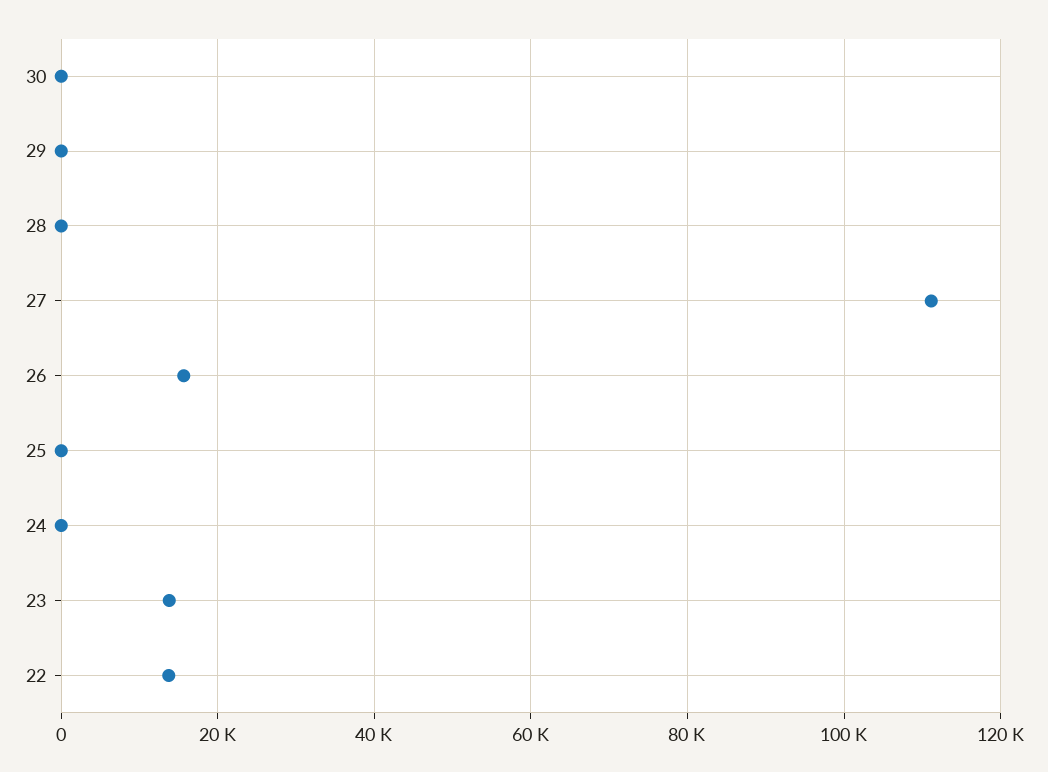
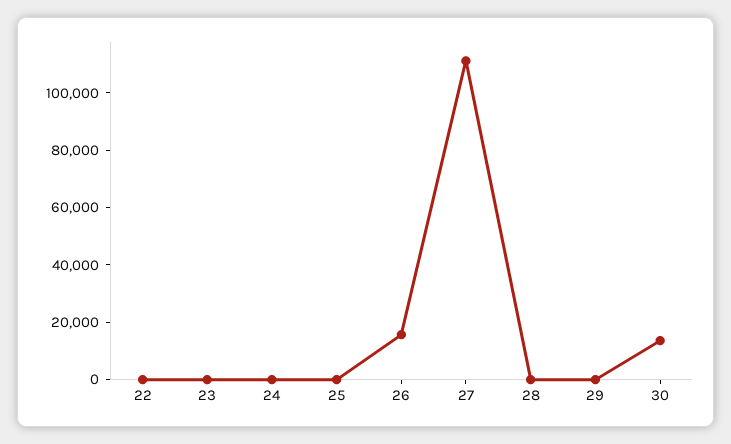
  {
-   "30": 0,
+   "30": 15000,
    "29": 0,
    "28": 0,
    "27": 112000,
    "26": 16000,
    "25": 0,
    "24": 0,
-   "23": 14000,
+   "23": 0,
-   "22": 14000
+   "22": 0
  }

